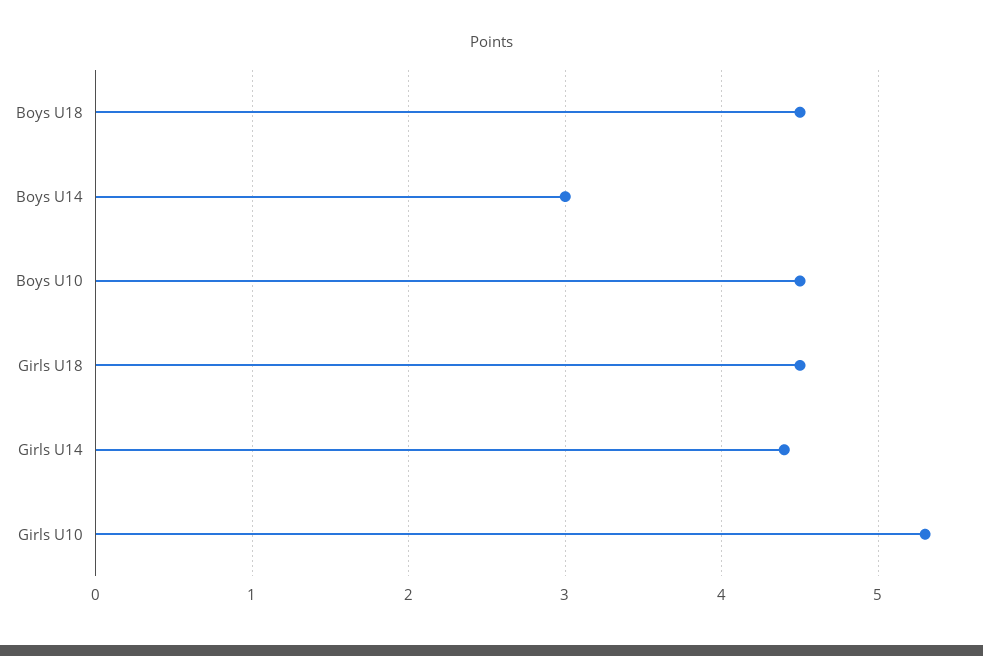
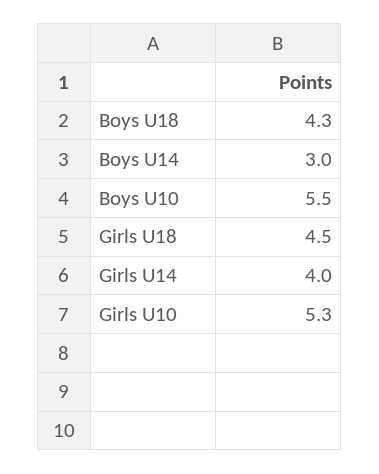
  {
-   "Boys U18": 4.5,
+   "Boys U18": 4.3,
    "Boys U14": 3,
-   "Boys U10": 4.5,
+   "Boys U10": 5.5,
    "Girls U18": 4.5,
-   "Girls U14": 4.4,
+   "Girls U14": 4,
    "Girls U10": 5.3
  }

